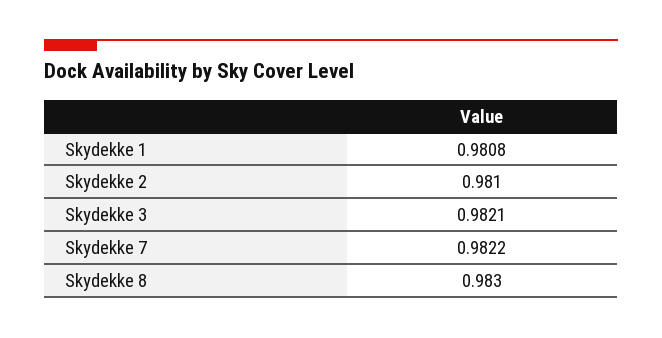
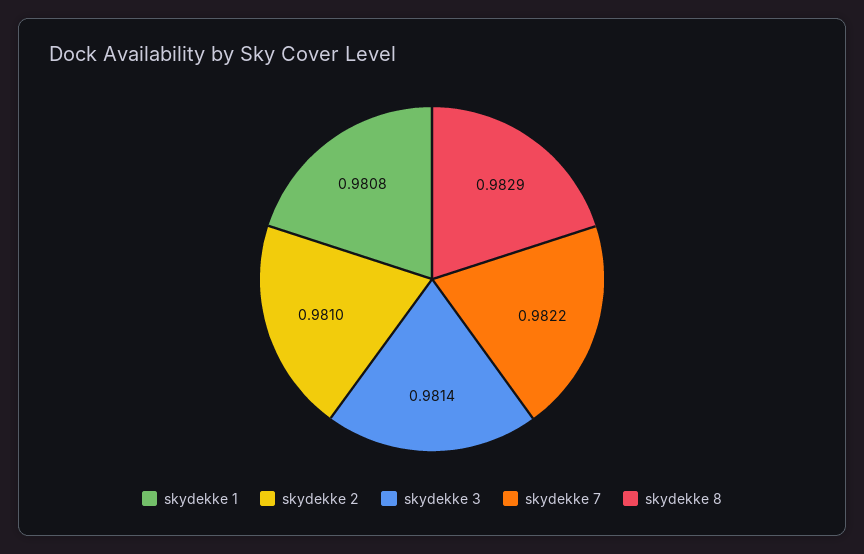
  {
    "Skydekke 1": 0.9808,
    "Skydekke 2": 0.981,
-   "Skydekke 3": 0.9821,
+   "Skydekke 3": 0.9814,
    "Skydekke 7": 0.9822,
-   "Skydekke 8": 0.983
+   "Skydekke 8": 0.9829
  }

